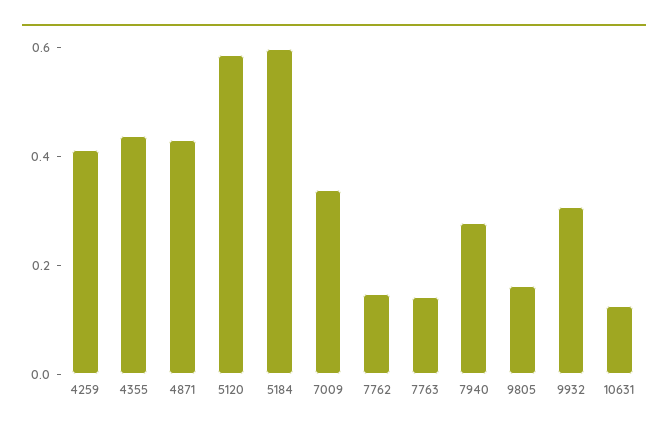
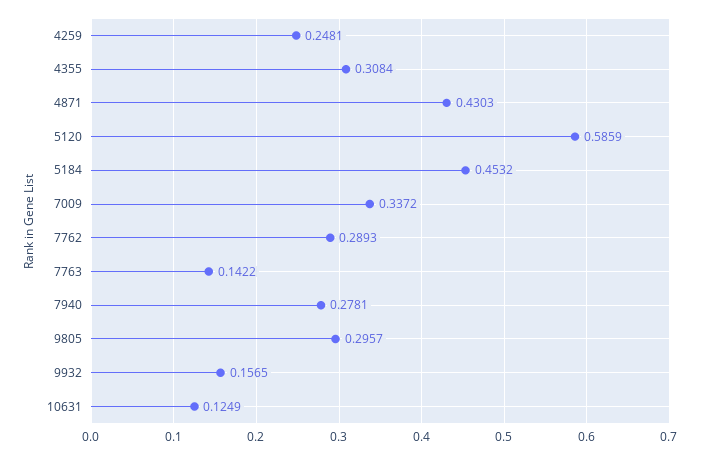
  {
-   "4259": 0.4,
+   "4259": 0.2481,
-   "4355": 0.45,
+   "4355": 0.3084,
    "4871": 0.4303,
    "5120": 0.5859,
-   "5184": 0.6,
+   "5184": 0.4532,
    "7009": 0.3372,
-   "7762": 0.15,
+   "7762": 0.2893,
    "7763": 0.1422,
    "7940": 0.2781,
-   "9805": 0.15,
+   "9805": 0.2957,
-   "9932": 0.3,
+   "9932": 0.1565,
    "10631": 0.1249
  }

